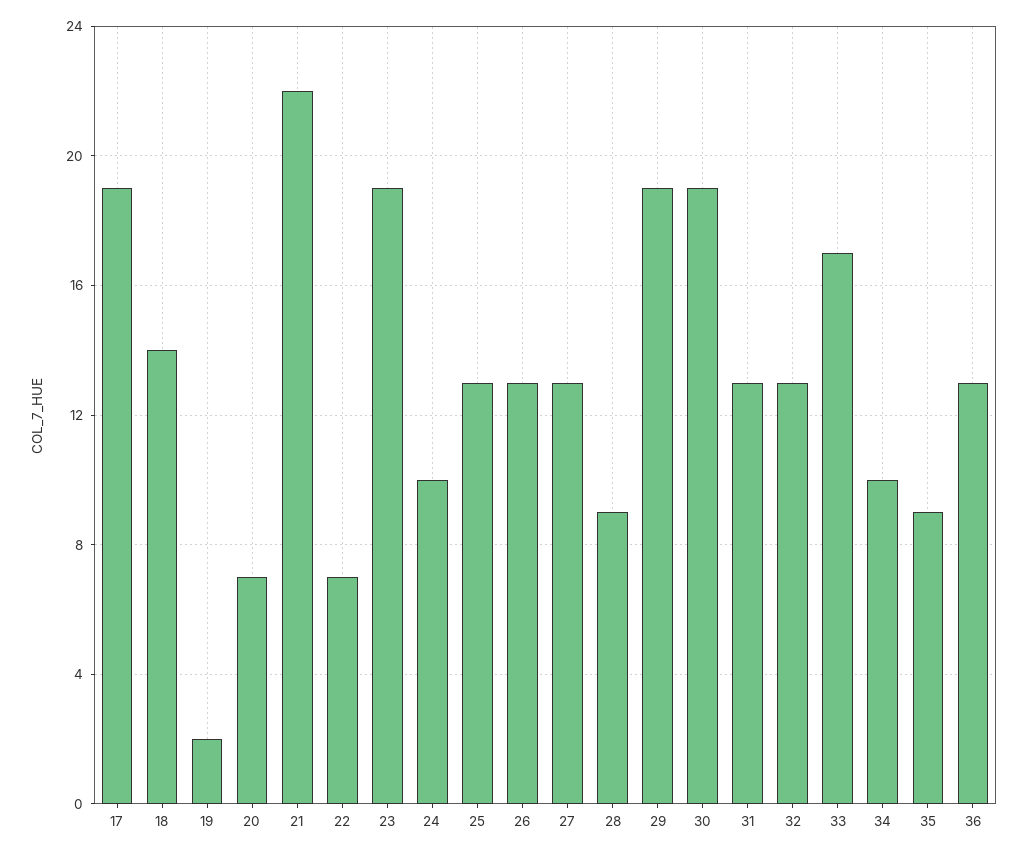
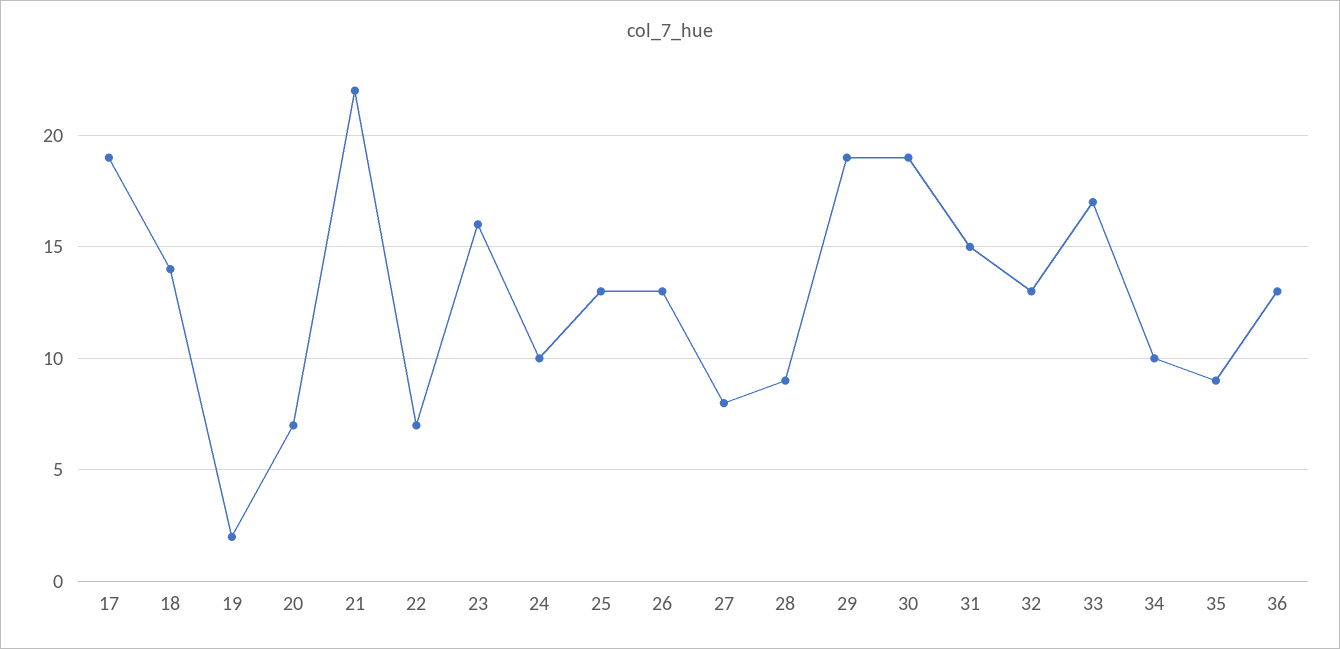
  {
    "17": 19,
    "18": 14,
    "19": 2,
    "20": 7,
    "21": 22,
    "22": 7,
-   "23": 19,
+   "23": 16,
    "24": 10,
    "25": 13,
    "26": 13,
-   "27": 13,
+   "27": 8,
    "28": 9,
    "29": 19,
    "30": 19,
-   "31": 13,
+   "31": 15,
    "32": 13,
    "33": 17,
    "34": 10,
    "35": 9,
    "36": 13
  }

